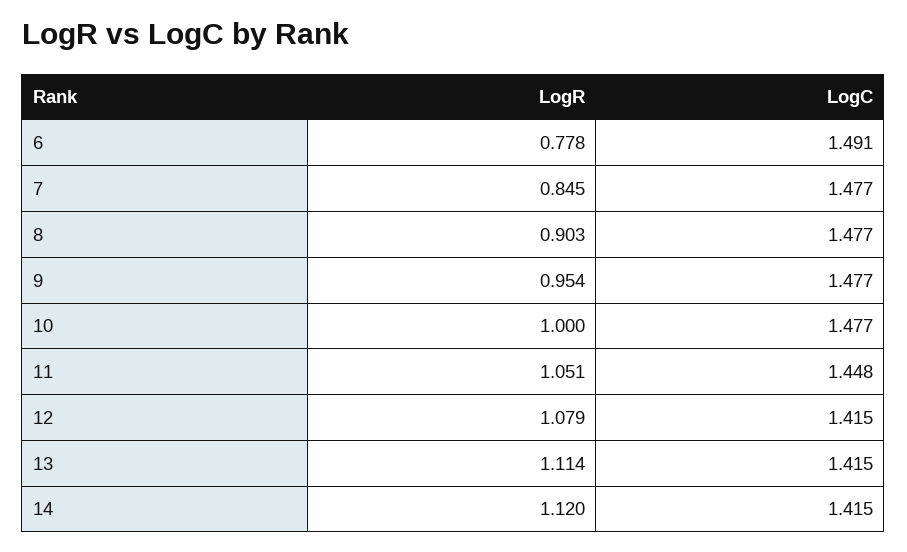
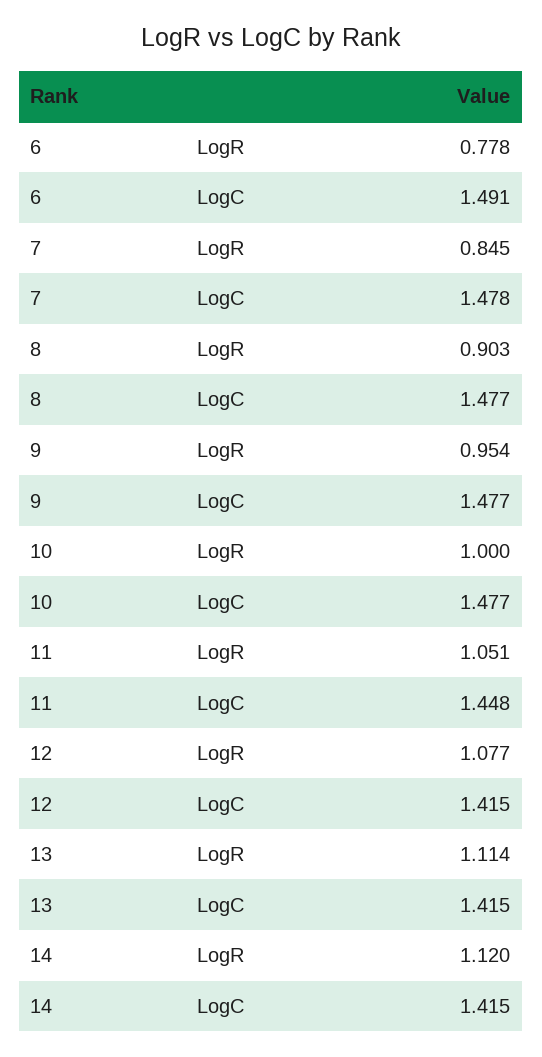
  {
    "LogR": {
      "6": 0.778,
      "7": 0.845,
      "8": 0.903,
      "9": 0.954,
      "10": 1,
      "11": 1.051,
-     "12": 1.079,
+     "12": 1.077,
      "13": 1.114,
      "14": 1.12
    },
    "LogC": {
      "6": 1.491,
-     "7": 1.477,
+     "7": 1.478,
      "8": 1.477,
      "9": 1.477,
      "10": 1.477,
      "11": 1.448,
      "12": 1.415,
      "13": 1.415,
      "14": 1.415
    }
  }

